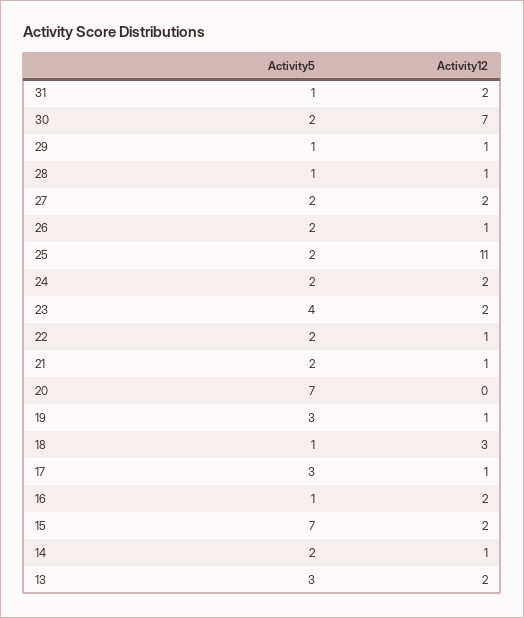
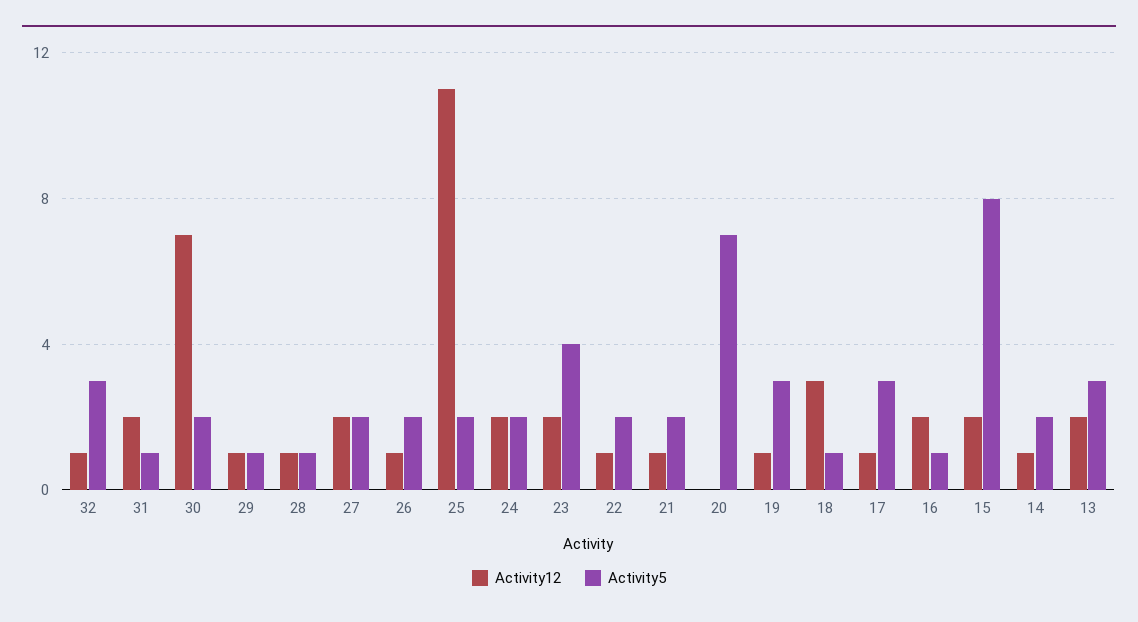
  {
    "Activity5": {
      "31": 1,
      "30": 2,
      "29": 1,
      "28": 1,
      "27": 2,
      "26": 2,
      "25": 2,
      "24": 2,
      "23": 4,
      "22": 2,
      "21": 2,
      "20": 7,
      "19": 3,
      "18": 1,
      "17": 3,
      "16": 1,
-     "15": 7,
+     "15": 8,
      "14": 2,
-     "13": 3
+     "13": 3,
+     "32": 3
    },
    "Activity12": {
      "31": 2,
      "30": 7,
      "29": 1,
      "28": 1,
      "27": 2,
      "26": 1,
      "25": 11,
      "24": 2,
      "23": 2,
      "22": 1,
      "21": 1,
      "20": 0,
      "19": 1,
      "18": 3,
      "17": 1,
      "16": 2,
      "15": 2,
      "14": 1,
-     "13": 2
+     "13": 2,
+     "32": 1
    }
  }

